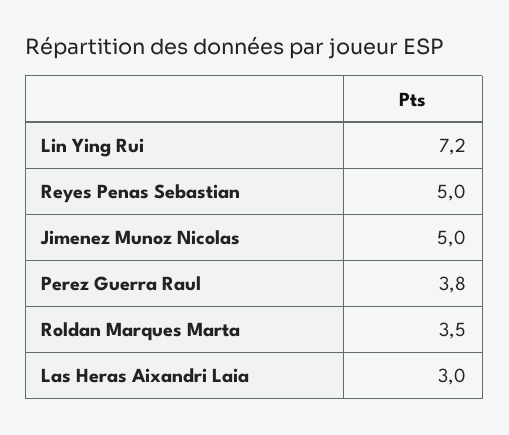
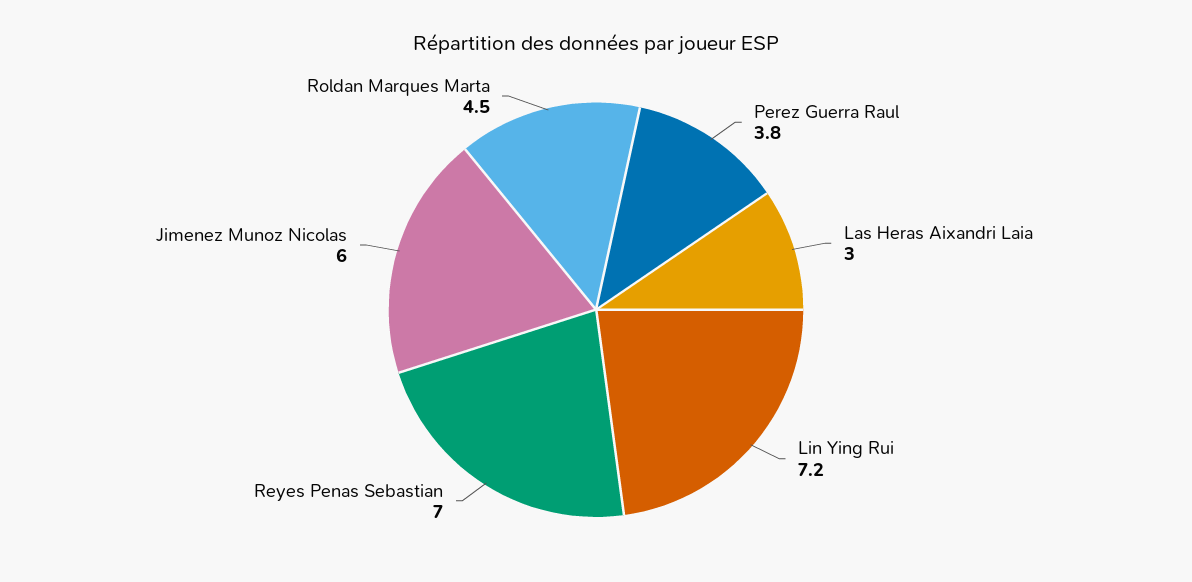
  {
    "Lin Ying Rui": 7.2,
-   "Reyes Penas Sebastian": 5,
+   "Reyes Penas Sebastian": 7,
-   "Jimenez Munoz Nicolas": 5,
+   "Jimenez Munoz Nicolas": 6,
    "Perez Guerra Raul": 3.8,
-   "Roldan Marques Marta": 3.5,
+   "Roldan Marques Marta": 4.5,
    "Las Heras Aixandri Laia": 3
  }

